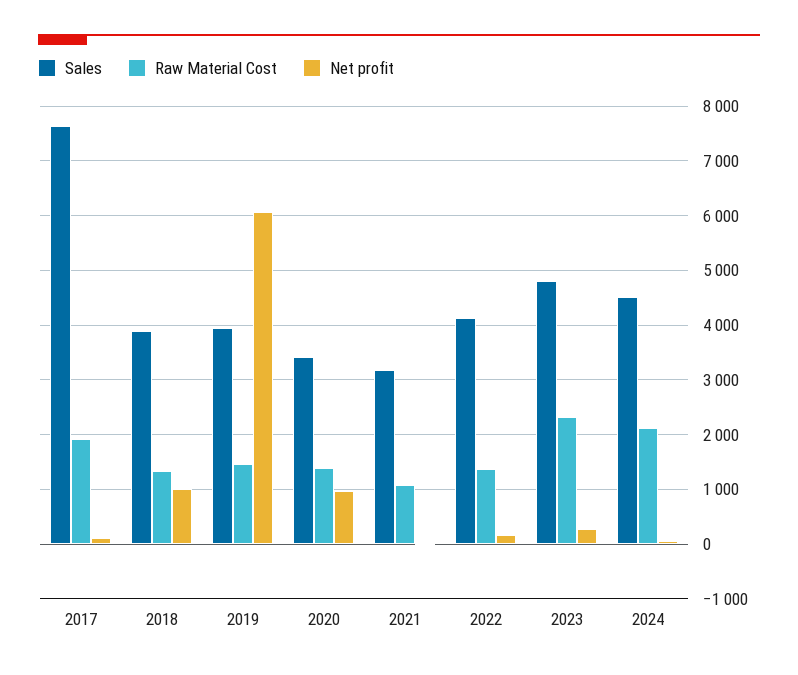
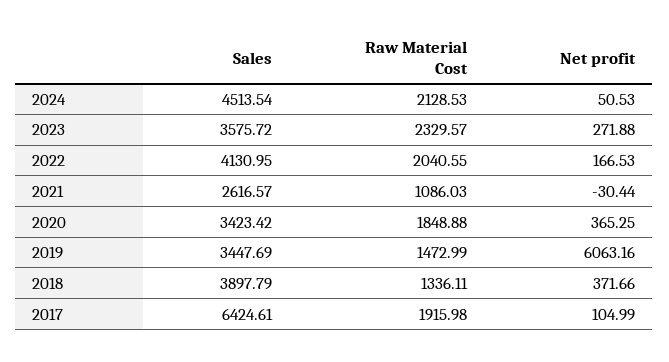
  {
    "Sales": {
-     "2017": 7600,
+     "2017": 6424.61,
      "2018": 3897.79,
-     "2019": 4000,
+     "2019": 3447.69,
      "2020": 3423.42,
-     "2021": 3200,
+     "2021": 2616.57,
      "2022": 4130.95,
-     "2023": 4800,
+     "2023": 3575.72,
      "2024": 4513.54
    },
    "Raw Material Cost": {
      "2017": 1915.98,
      "2018": 1336.11,
      "2019": 1472.99,
-     "2020": 1400,
+     "2020": 1848.88,
      "2021": 1086.03,
-     "2022": 1400,
+     "2022": 2040.55,
      "2023": 2329.57,
      "2024": 2128.53
    },
    "Net profit": {
      "2017": 104.99,
-     "2018": 1000,
+     "2018": 371.66,
      "2019": 6063.16,
-     "2020": 1000,
+     "2020": 365.25,
      "2021": -30.44,
      "2022": 166.53,
      "2023": 271.88,
      "2024": 50.53
    }
  }

